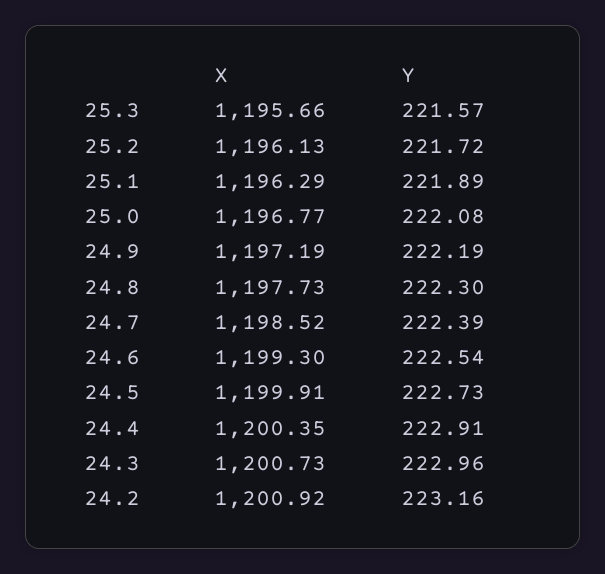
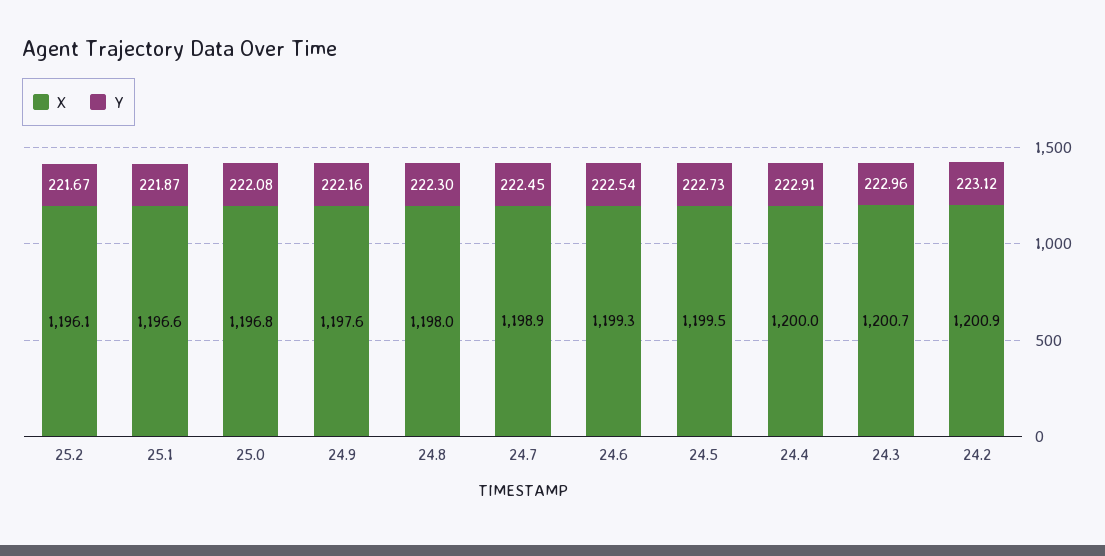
  {
    "X": {
-     "25.3": 1195.66,
      "25.2": 1196.13,
-     "25.1": 1196.29,
+     "25.1": 1196.6,
      "25.0": 1196.77,
-     "24.9": 1197.19,
+     "24.9": 1197.6,
-     "24.8": 1197.73,
+     "24.8": 1198,
-     "24.7": 1198.52,
+     "24.7": 1198.9,
      "24.6": 1199.3,
-     "24.5": 1199.91,
+     "24.5": 1199.5,
-     "24.4": 1200.35,
+     "24.4": 1200,
      "24.3": 1200.73,
      "24.2": 1200.92
    },
    "Y": {
-     "25.3": 221.57,
-     "25.2": 221.72,
+     "25.2": 221.67,
-     "25.1": 221.89,
+     "25.1": 221.87,
      "25.0": 222.08,
-     "24.9": 222.19,
+     "24.9": 222.16,
      "24.8": 222.3,
-     "24.7": 222.39,
+     "24.7": 222.45,
      "24.6": 222.54,
      "24.5": 222.73,
      "24.4": 222.91,
      "24.3": 222.96,
-     "24.2": 223.16
+     "24.2": 223.12
    }
  }

